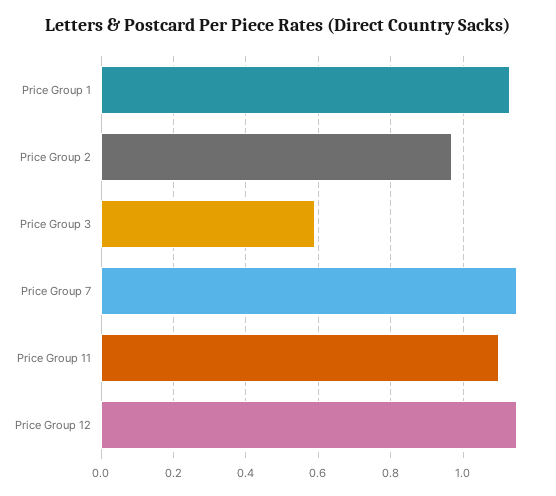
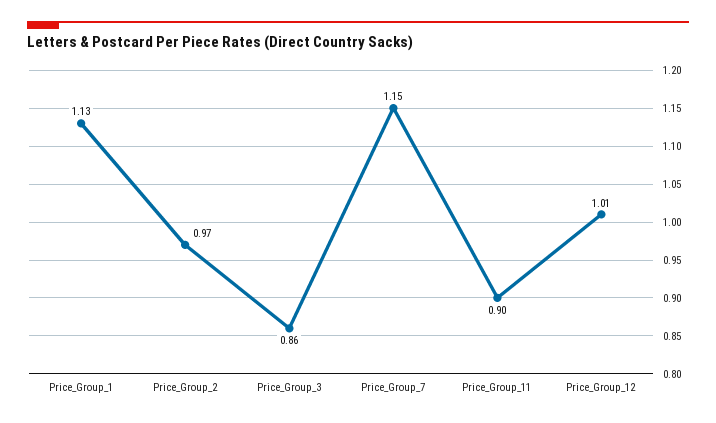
  {
    "Price Group 1": 1.13,
    "Price Group 2": 0.97,
-   "Price Group 3": 0.6,
+   "Price Group 3": 0.86,
    "Price Group 7": 1.15,
-   "Price Group 11": 1.1,
+   "Price Group 11": 0.9,
-   "Price Group 12": 1.15
+   "Price Group 12": 1.01
  }

